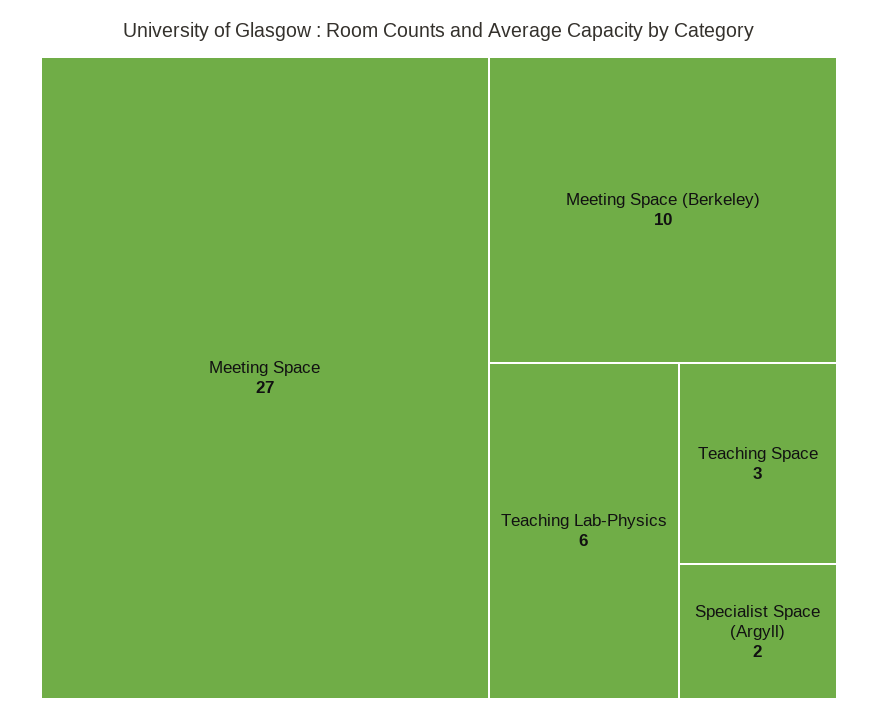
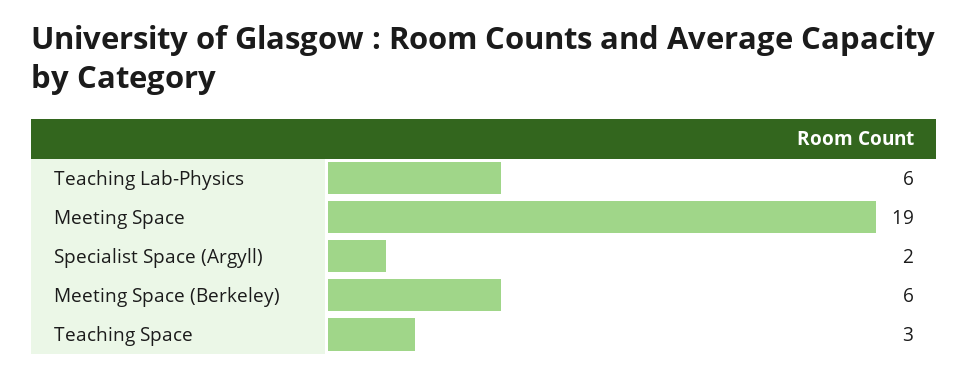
  {
-   "Meeting Space": 27,
+   "Meeting Space": 19,
-   "Meeting Space (Berkeley)": 10,
+   "Meeting Space (Berkeley)": 6,
    "Teaching Lab-Physics": 6,
    "Teaching Space": 3,
    "Specialist Space (Argyll)": 2
  }

